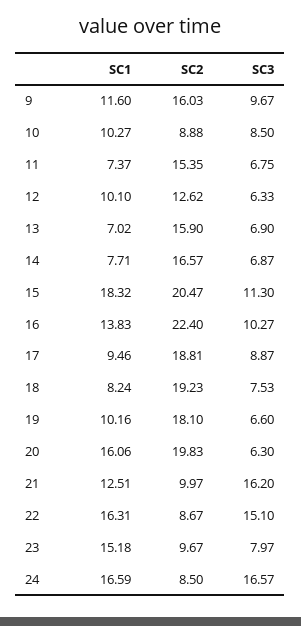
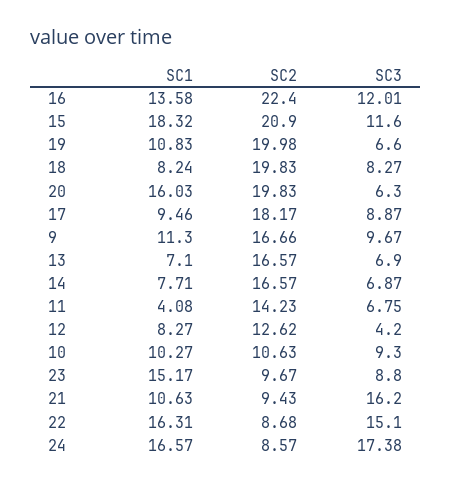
  {
    "SC1": {
-     "9": 11.6,
+     "9": 11.3,
      "10": 10.27,
-     "11": 7.37,
+     "11": 4.08,
-     "12": 10.1,
+     "12": 8.27,
-     "13": 7.02,
+     "13": 7.1,
      "14": 7.71,
      "15": 18.32,
-     "16": 13.83,
+     "16": 13.58,
      "17": 9.46,
      "18": 8.24,
-     "19": 10.16,
+     "19": 10.83,
-     "20": 16.06,
+     "20": 16.03,
-     "21": 12.51,
+     "21": 10.63,
      "22": 16.31,
-     "23": 15.18,
+     "23": 15.17,
-     "24": 16.59
+     "24": 16.57
    },
    "SC2": {
-     "9": 16.03,
+     "9": 16.66,
-     "10": 8.88,
+     "10": 10.63,
-     "11": 15.35,
+     "11": 14.23,
      "12": 12.62,
-     "13": 15.9,
+     "13": 16.57,
      "14": 16.57,
-     "15": 20.47,
+     "15": 20.9,
      "16": 22.4,
-     "17": 18.81,
+     "17": 18.17,
-     "18": 19.23,
+     "18": 19.83,
-     "19": 18.1,
+     "19": 19.98,
      "20": 19.83,
-     "21": 9.97,
+     "21": 9.43,
-     "22": 8.67,
+     "22": 8.68,
      "23": 9.67,
-     "24": 8.5
+     "24": 8.57
    },
    "SC3": {
      "9": 9.67,
-     "10": 8.5,
+     "10": 9.3,
      "11": 6.75,
-     "12": 6.33,
+     "12": 4.2,
      "13": 6.9,
      "14": 6.87,
-     "15": 11.3,
+     "15": 11.6,
-     "16": 10.27,
+     "16": 12.01,
      "17": 8.87,
-     "18": 7.53,
+     "18": 8.27,
      "19": 6.6,
      "20": 6.3,
      "21": 16.2,
      "22": 15.1,
-     "23": 7.97,
+     "23": 8.8,
-     "24": 16.57
+     "24": 17.38
    }
  }

